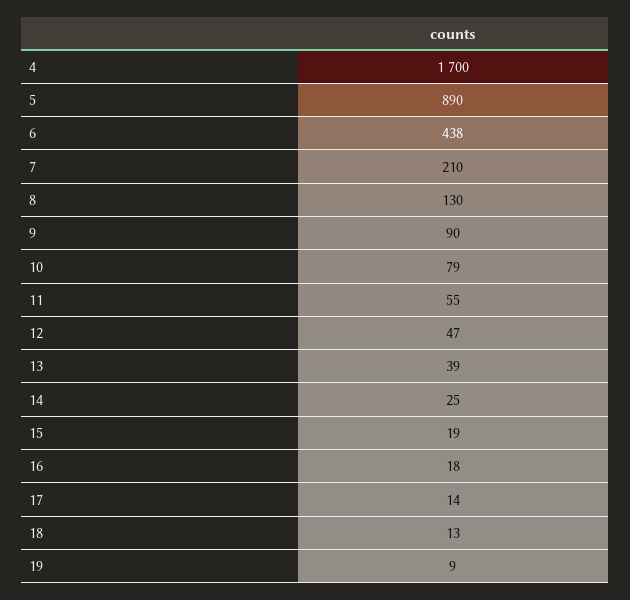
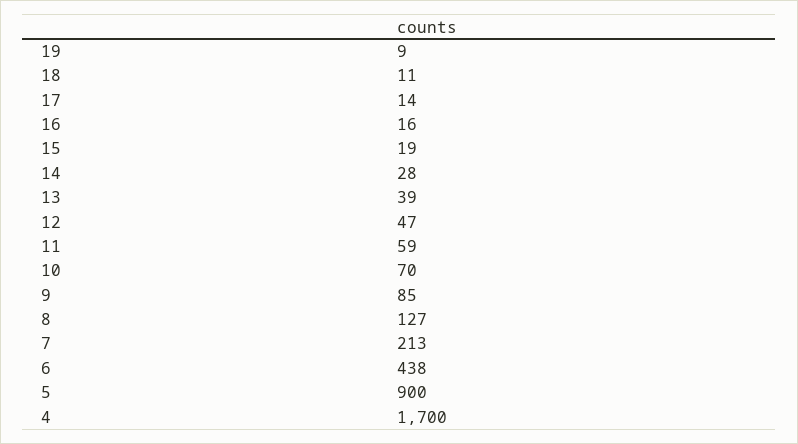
  {
    "4": 1700,
-   "5": 890,
+   "5": 900,
    "6": 438,
-   "7": 210,
+   "7": 213,
-   "8": 130,
+   "8": 127,
-   "9": 90,
+   "9": 85,
-   "10": 79,
+   "10": 70,
-   "11": 55,
+   "11": 59,
    "12": 47,
    "13": 39,
-   "14": 25,
+   "14": 28,
    "15": 19,
-   "16": 18,
+   "16": 16,
    "17": 14,
-   "18": 13,
+   "18": 11,
    "19": 9
  }

